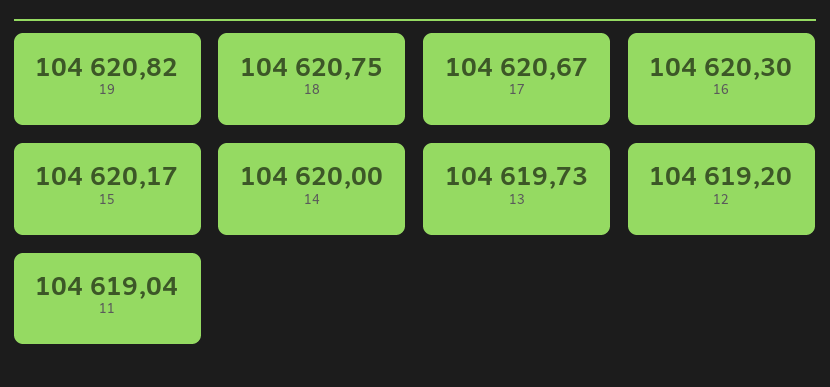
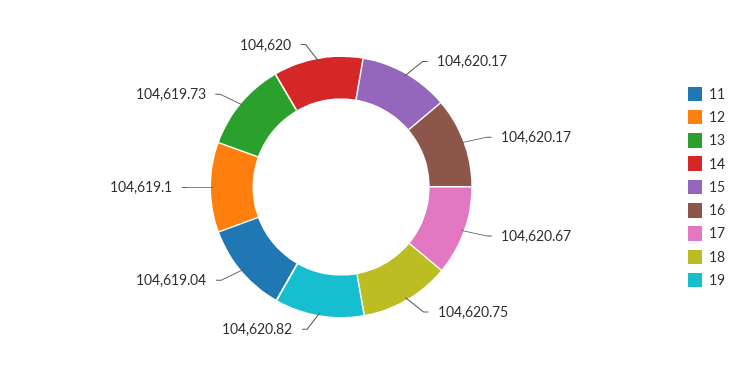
  {
    "19": 104620.82,
    "18": 104620.75,
    "17": 104620.67,
-   "16": 104620.3,
+   "16": 104620.17,
    "15": 104620.17,
    "14": 104620,
    "13": 104619.73,
-   "12": 104619.2,
+   "12": 104619.1,
    "11": 104619.04
  }

